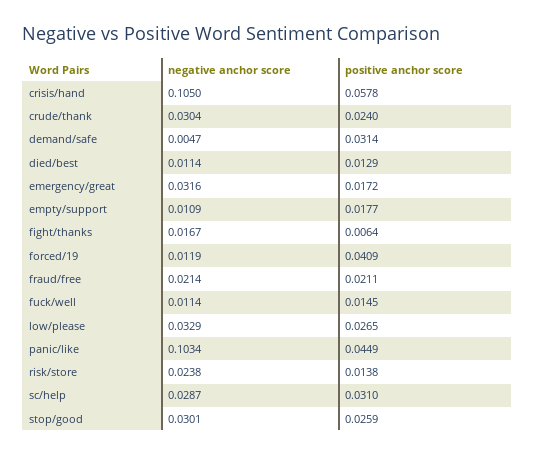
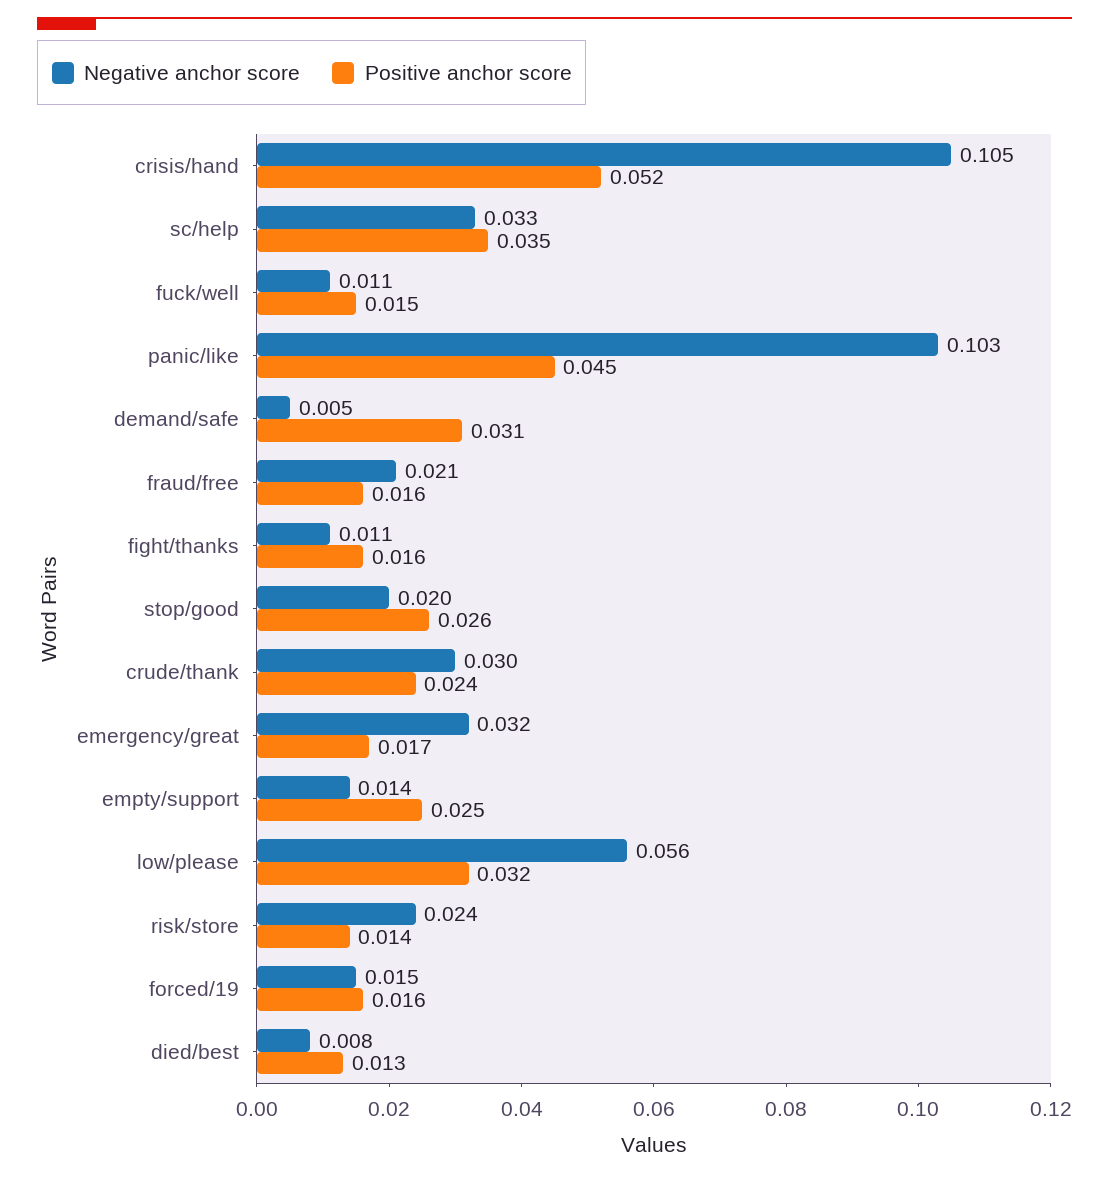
  {
    "negative anchor score": {
      "crisis/hand": 0.105,
      "crude/thank": 0.0304,
      "demand/safe": 0.0047,
-     "died/best": 0.0114,
+     "died/best": 0.008,
      "emergency/great": 0.0316,
-     "empty/support": 0.0109,
+     "empty/support": 0.014,
-     "fight/thanks": 0.0167,
+     "fight/thanks": 0.011,
-     "forced/19": 0.0119,
+     "forced/19": 0.015,
      "fraud/free": 0.0214,
      "fuck/well": 0.0114,
-     "low/please": 0.0329,
+     "low/please": 0.056,
      "panic/like": 0.1034,
      "risk/store": 0.0238,
-     "sc/help": 0.0287,
+     "sc/help": 0.033,
-     "stop/good": 0.0301
+     "stop/good": 0.02
    },
    "positive anchor score": {
-     "crisis/hand": 0.0578,
+     "crisis/hand": 0.052,
      "crude/thank": 0.024,
      "demand/safe": 0.0314,
      "died/best": 0.0129,
      "emergency/great": 0.0172,
-     "empty/support": 0.0177,
+     "empty/support": 0.025,
-     "fight/thanks": 0.0064,
+     "fight/thanks": 0.016,
-     "forced/19": 0.0409,
+     "forced/19": 0.016,
-     "fraud/free": 0.0211,
+     "fraud/free": 0.016,
      "fuck/well": 0.0145,
-     "low/please": 0.0265,
+     "low/please": 0.032,
      "panic/like": 0.0449,
      "risk/store": 0.0138,
-     "sc/help": 0.031,
+     "sc/help": 0.035,
      "stop/good": 0.0259
    }
  }

